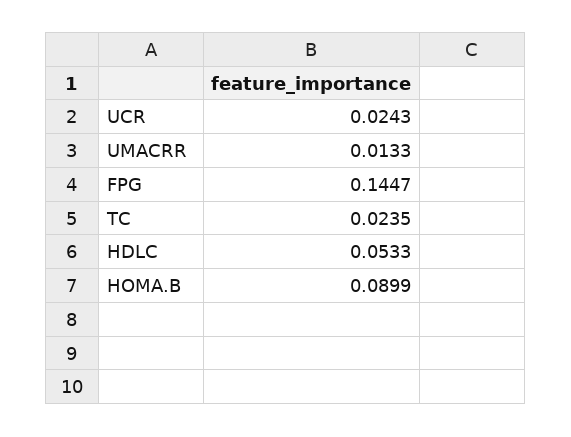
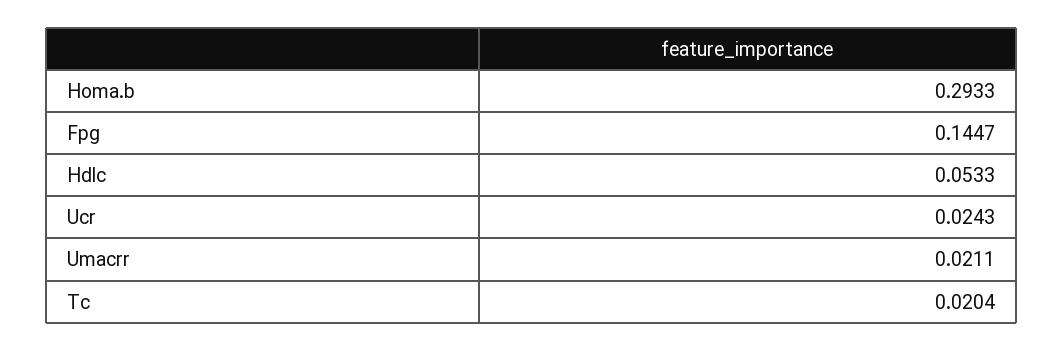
  {
    "UCR": 0.0243,
-   "UMACRR": 0.0133,
+   "UMACRR": 0.0211,
    "FPG": 0.1447,
-   "TC": 0.0235,
+   "TC": 0.0204,
    "HDLC": 0.0533,
-   "HOMA.B": 0.0899
+   "HOMA.B": 0.2933
  }

